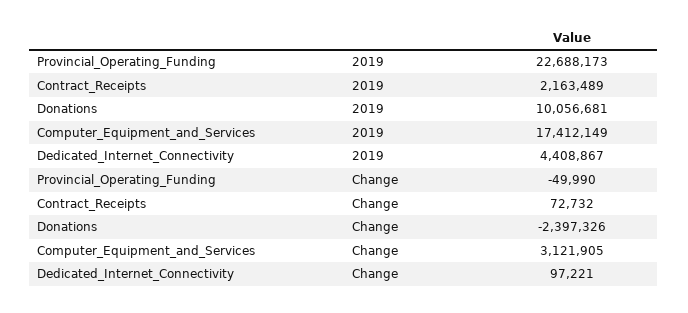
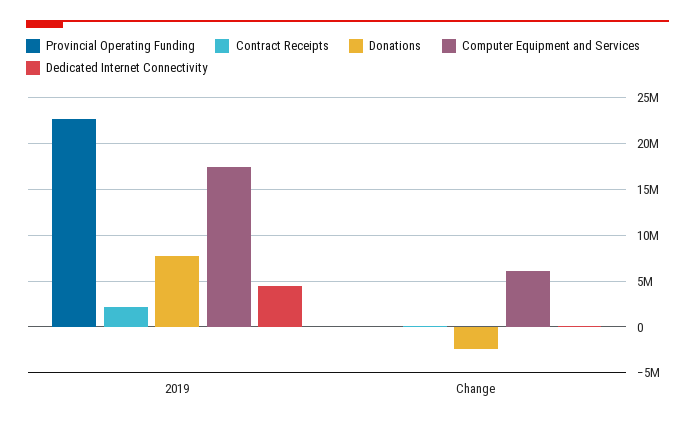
  {
    "Provincial_Operating_Funding": {
      "2019": 22688173,
      "Change": -49990
    },
    "Contract_Receipts": {
      "2019": 2163489,
      "Change": 72732
    },
    "Donations": {
-     "2019": 10056681,
+     "2019": 8000000,
      "Change": -2397326
    },
    "Computer_Equipment_and_Services": {
      "2019": 17412149,
-     "Change": 3121905
+     "Change": 6000000
    },
    "Dedicated_Internet_Connectivity": {
      "2019": 4408867,
      "Change": 97221
    }
  }

